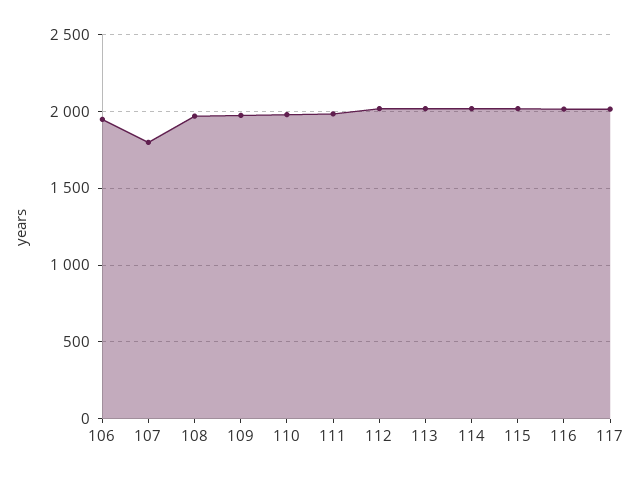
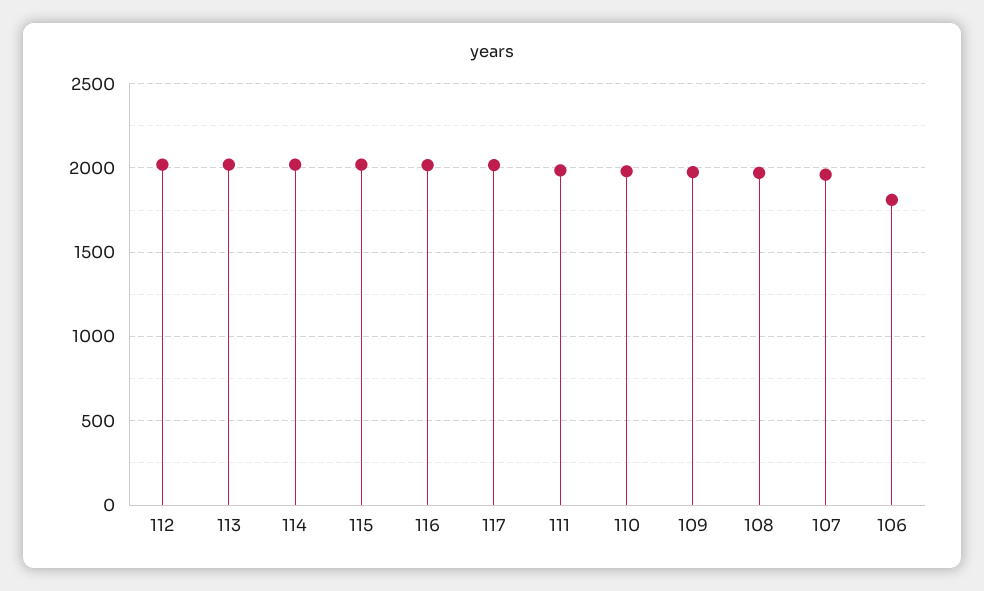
  {
-   "106": 1950,
+   "106": 1800,
-   "107": 1800,
+   "107": 1950,
    "108": 1950,
    "109": 2000,
    "110": 2000,
    "111": 2000,
    "112": 2000,
    "113": 2000,
    "114": 2000,
    "115": 2000,
    "116": 2000,
    "117": 2000
  }

